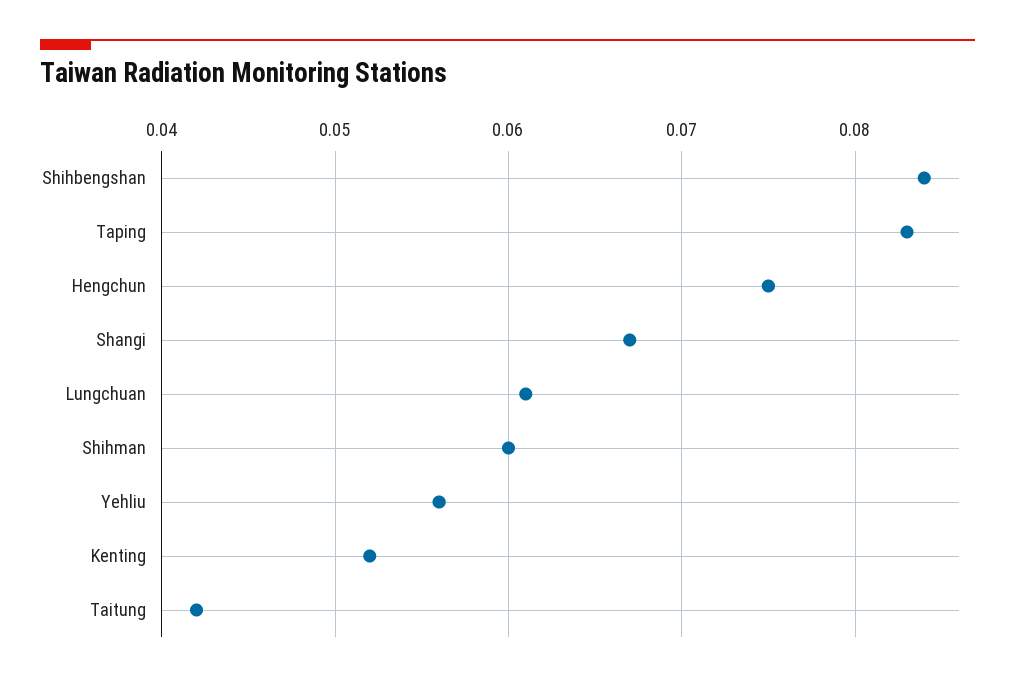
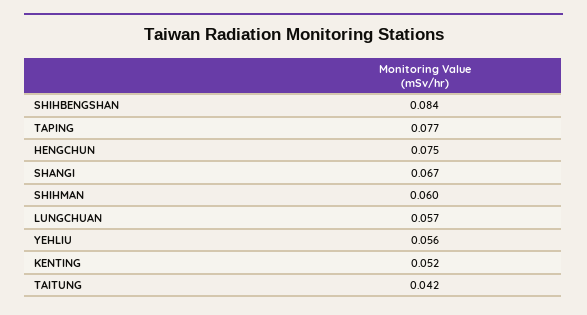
  {
    "Shihbengshan": 0.084,
-   "Taping": 0.083,
+   "Taping": 0.077,
    "Hengchun": 0.075,
    "Shangi": 0.067,
-   "Lungchuan": 0.061,
+   "Lungchuan": 0.057,
    "Shihman": 0.06,
    "Yehliu": 0.056,
    "Kenting": 0.052,
    "Taitung": 0.042
  }

